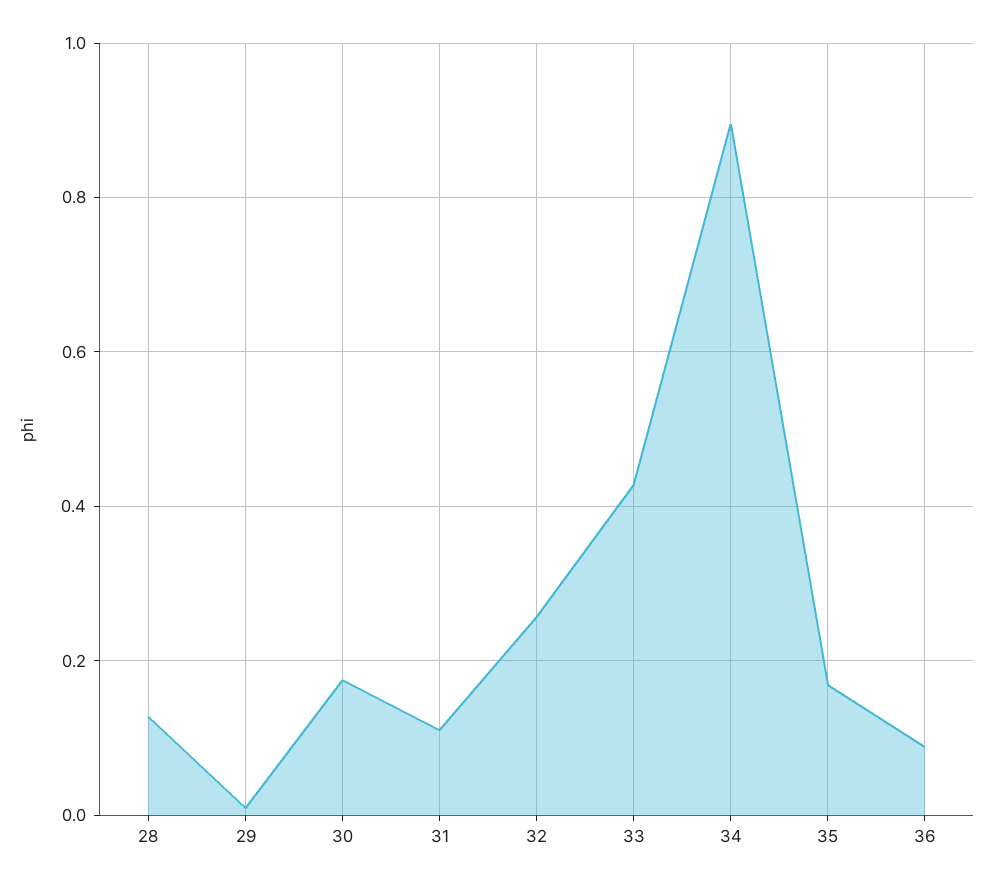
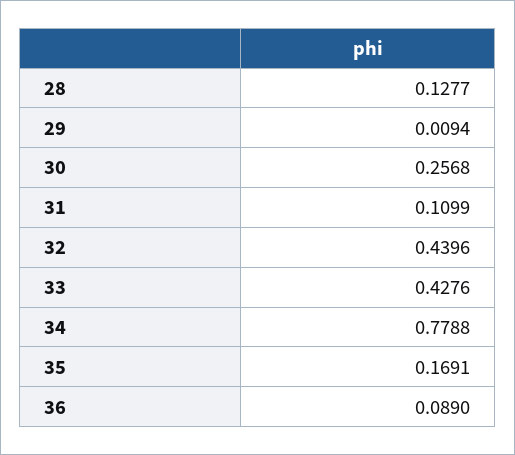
  {
    "28": 0.1277,
    "29": 0.0094,
-   "30": 0.18,
+   "30": 0.2568,
    "31": 0.1099,
-   "32": 0.26,
+   "32": 0.4396,
    "33": 0.4276,
-   "34": 0.9,
+   "34": 0.7788,
    "35": 0.1691,
    "36": 0.089
  }

